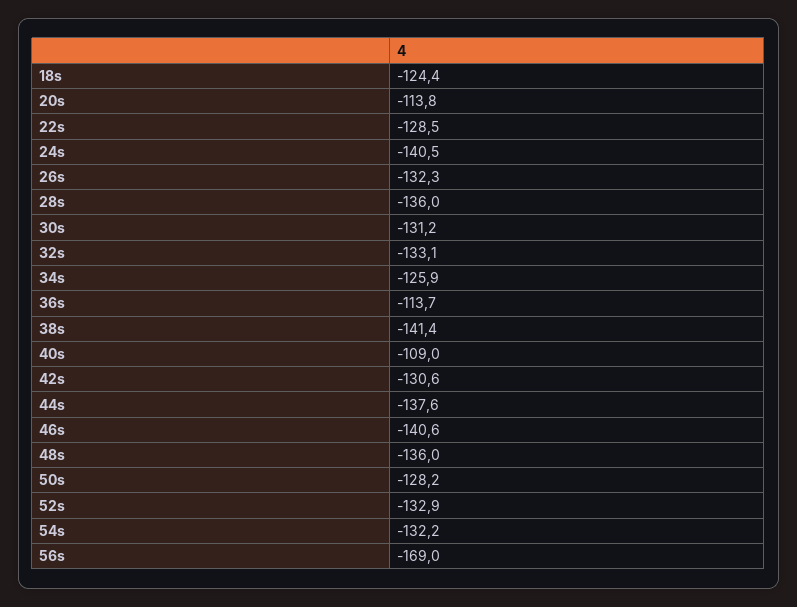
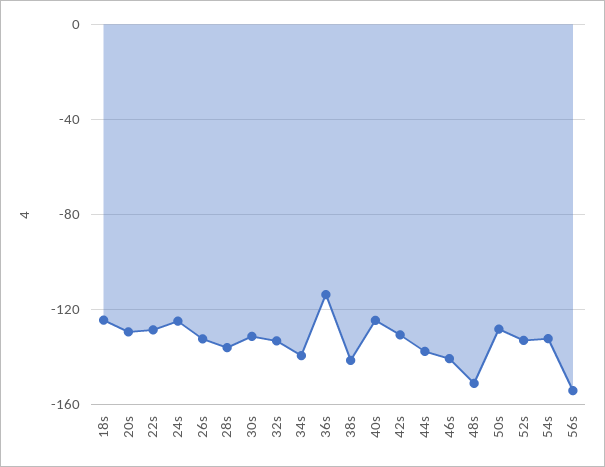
  {
    "18s": -124.4,
-   "20s": -113.8,
+   "20s": -130,
    "22s": -128.5,
-   "24s": -140.5,
+   "24s": -125,
    "26s": -132.3,
    "28s": -136,
    "30s": -131.2,
    "32s": -133.1,
-   "34s": -125.9,
+   "34s": -140,
    "36s": -113.7,
    "38s": -141.4,
-   "40s": -109,
+   "40s": -125,
    "42s": -130.6,
    "44s": -137.6,
    "46s": -140.6,
-   "48s": -136,
+   "48s": -150,
    "50s": -128.2,
    "52s": -132.9,
    "54s": -132.2,
-   "56s": -169
+   "56s": -155
  }

